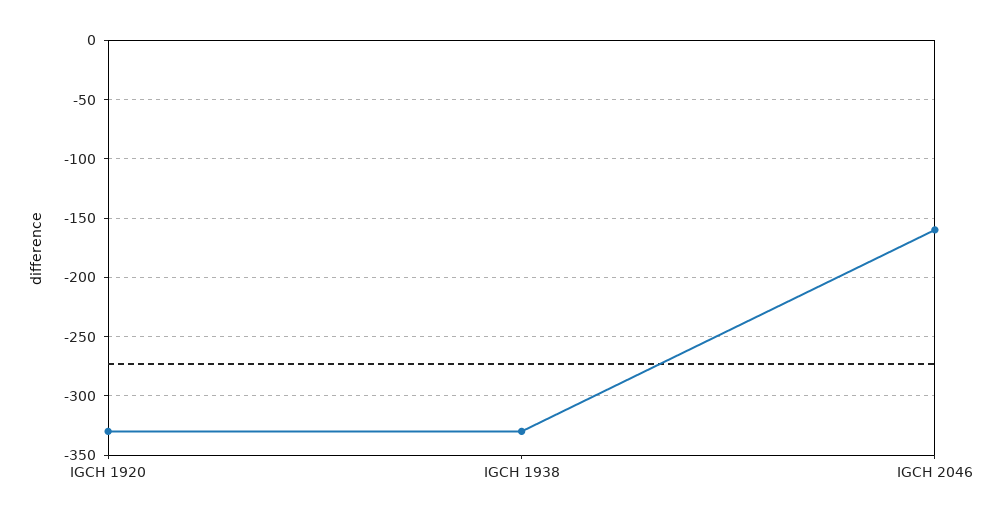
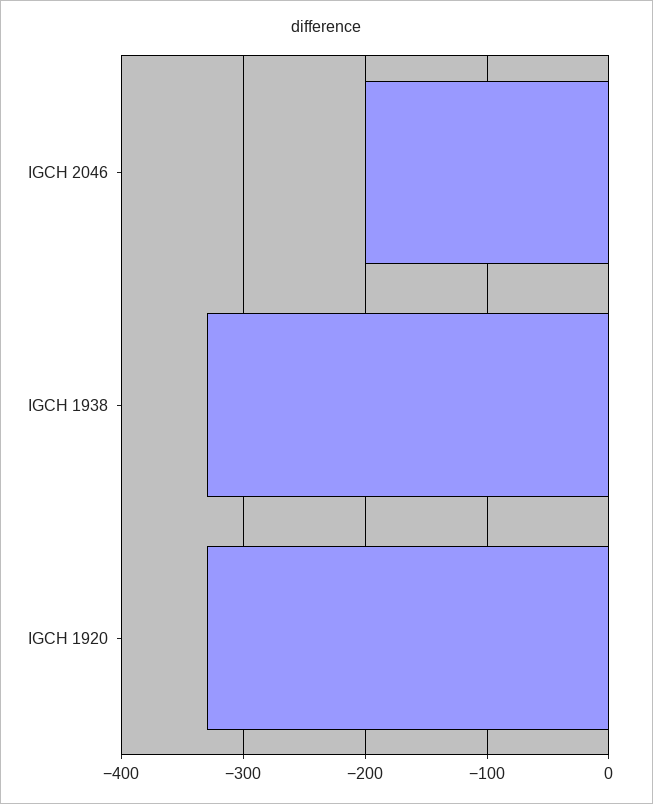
  {
    "IGCH 1920": -330,
    "IGCH 1938": -330,
-   "IGCH 2046": -160
+   "IGCH 2046": -200
  }

